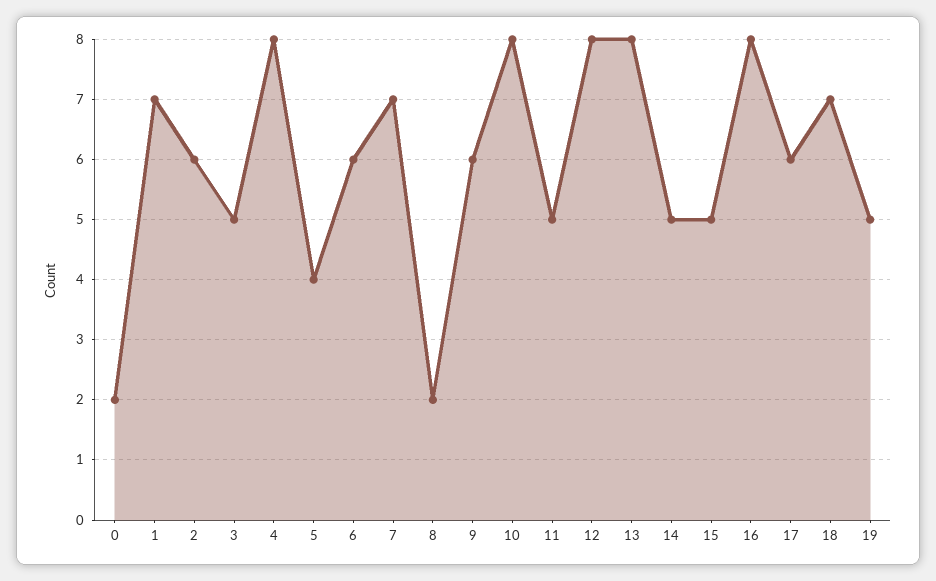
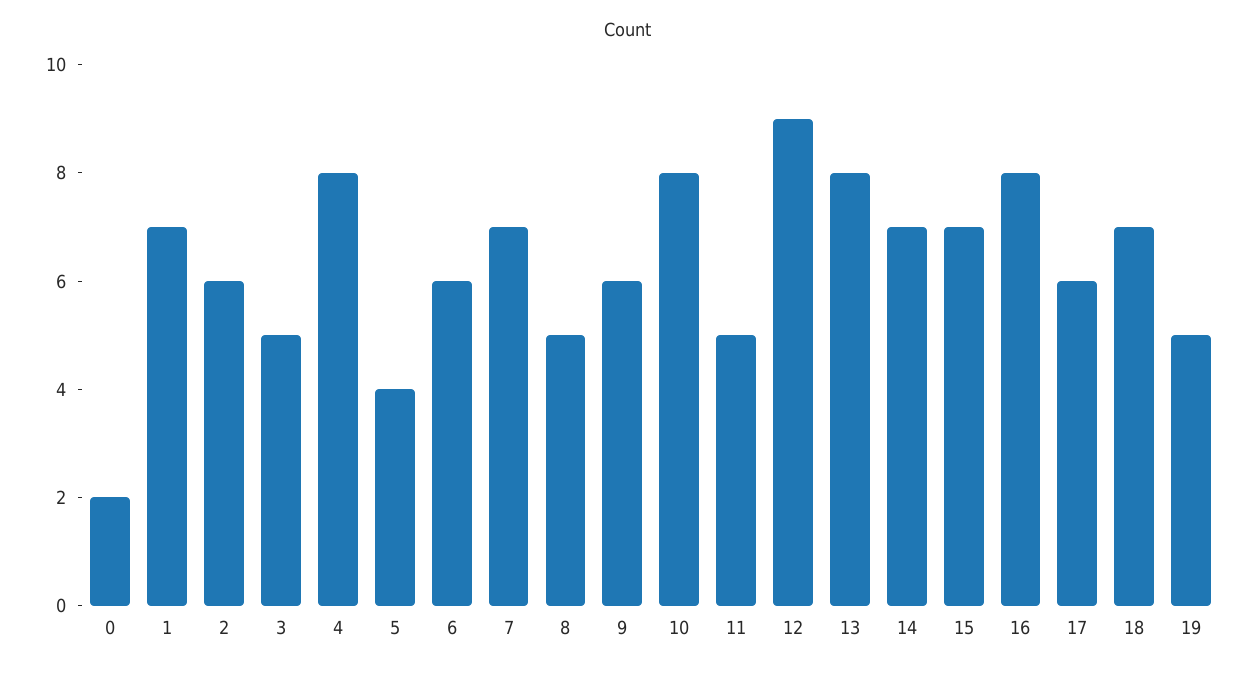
  {
    "0": 2,
    "1": 7,
    "2": 6,
    "3": 5,
    "4": 8,
    "5": 4,
    "6": 6,
    "7": 7,
-   "8": 2,
+   "8": 5,
    "9": 6,
    "10": 8,
    "11": 5,
-   "12": 8,
+   "12": 9,
    "13": 8,
-   "14": 5,
+   "14": 7,
-   "15": 5,
+   "15": 7,
    "16": 8,
    "17": 6,
    "18": 7,
    "19": 5
  }

